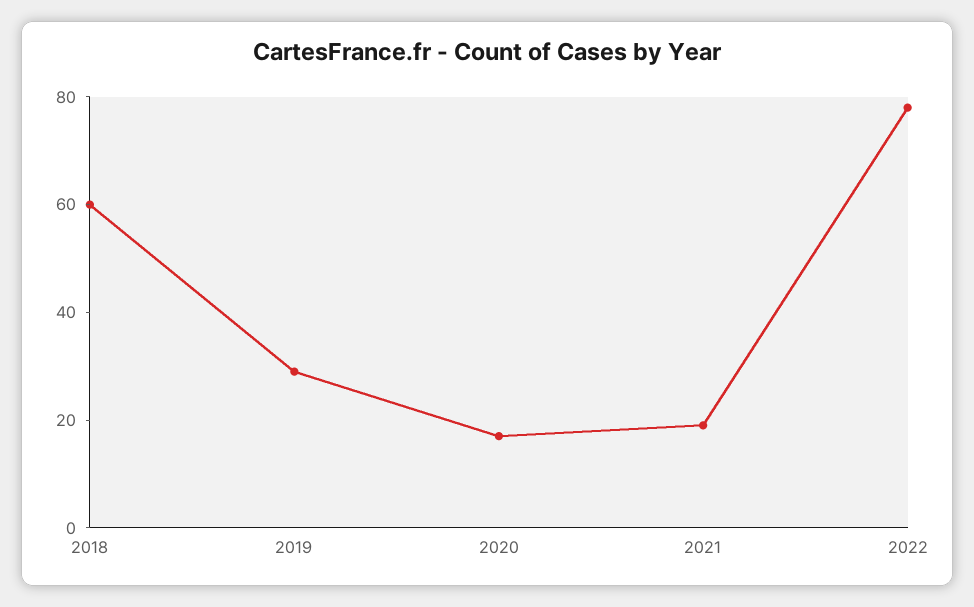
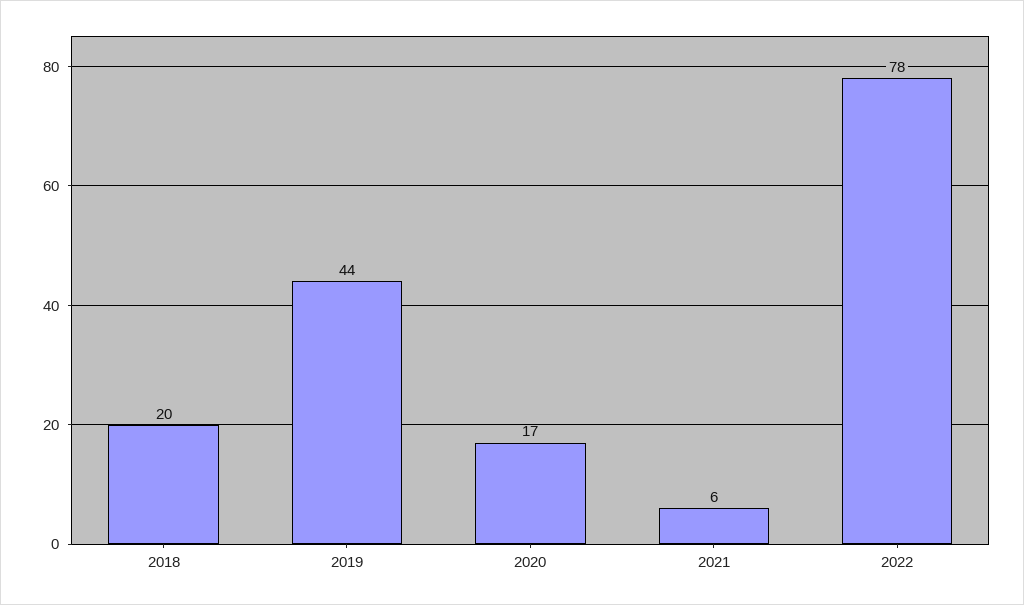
  {
-   "2018": 60,
+   "2018": 20,
-   "2019": 30,
+   "2019": 44,
    "2020": 17,
-   "2021": 20,
+   "2021": 6,
    "2022": 78
  }

